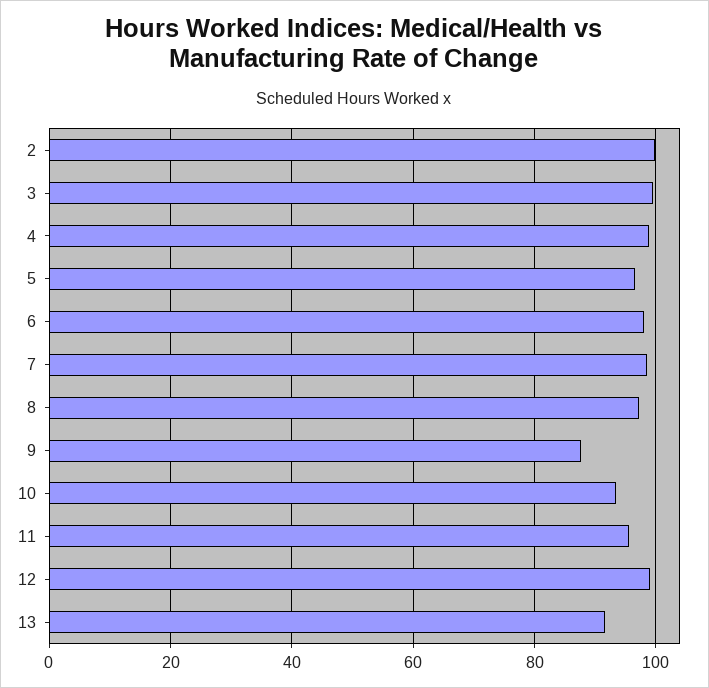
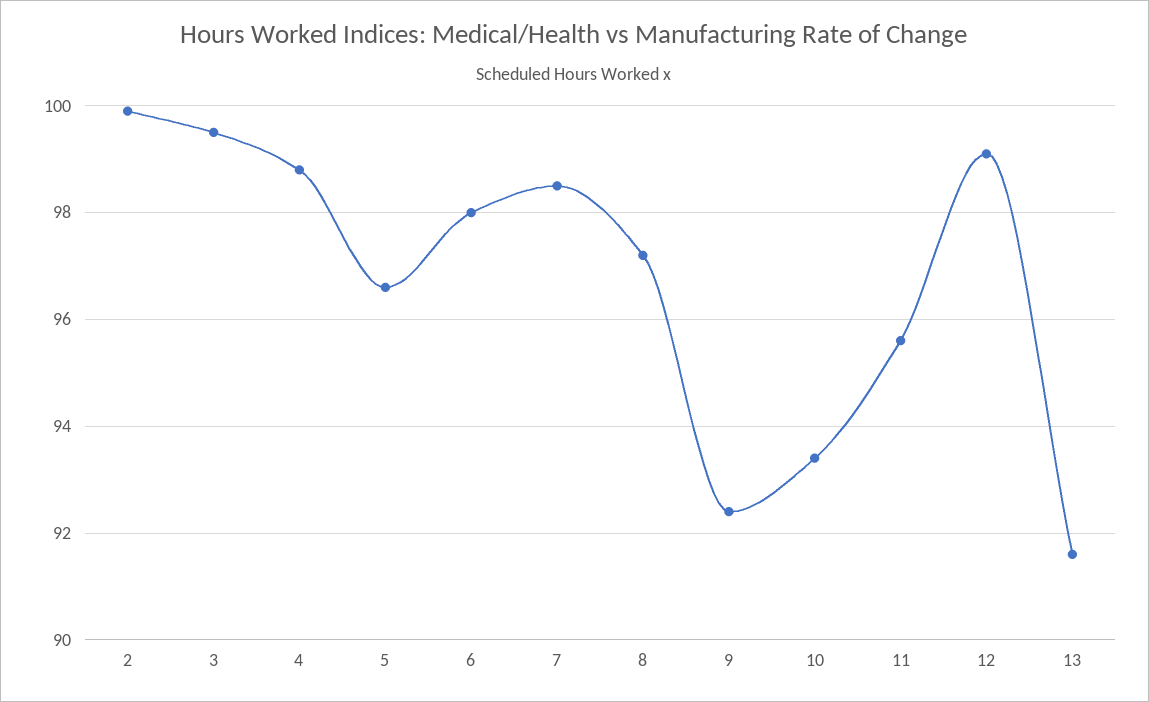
  {
    "2": 100,
    "3": 99.5,
    "4": 99,
    "5": 96.5,
    "6": 98,
    "7": 98.5,
    "8": 97,
-   "9": 88,
+   "9": 92.5,
    "10": 93.5,
    "11": 95.5,
    "12": 99,
    "13": 91.5
  }

